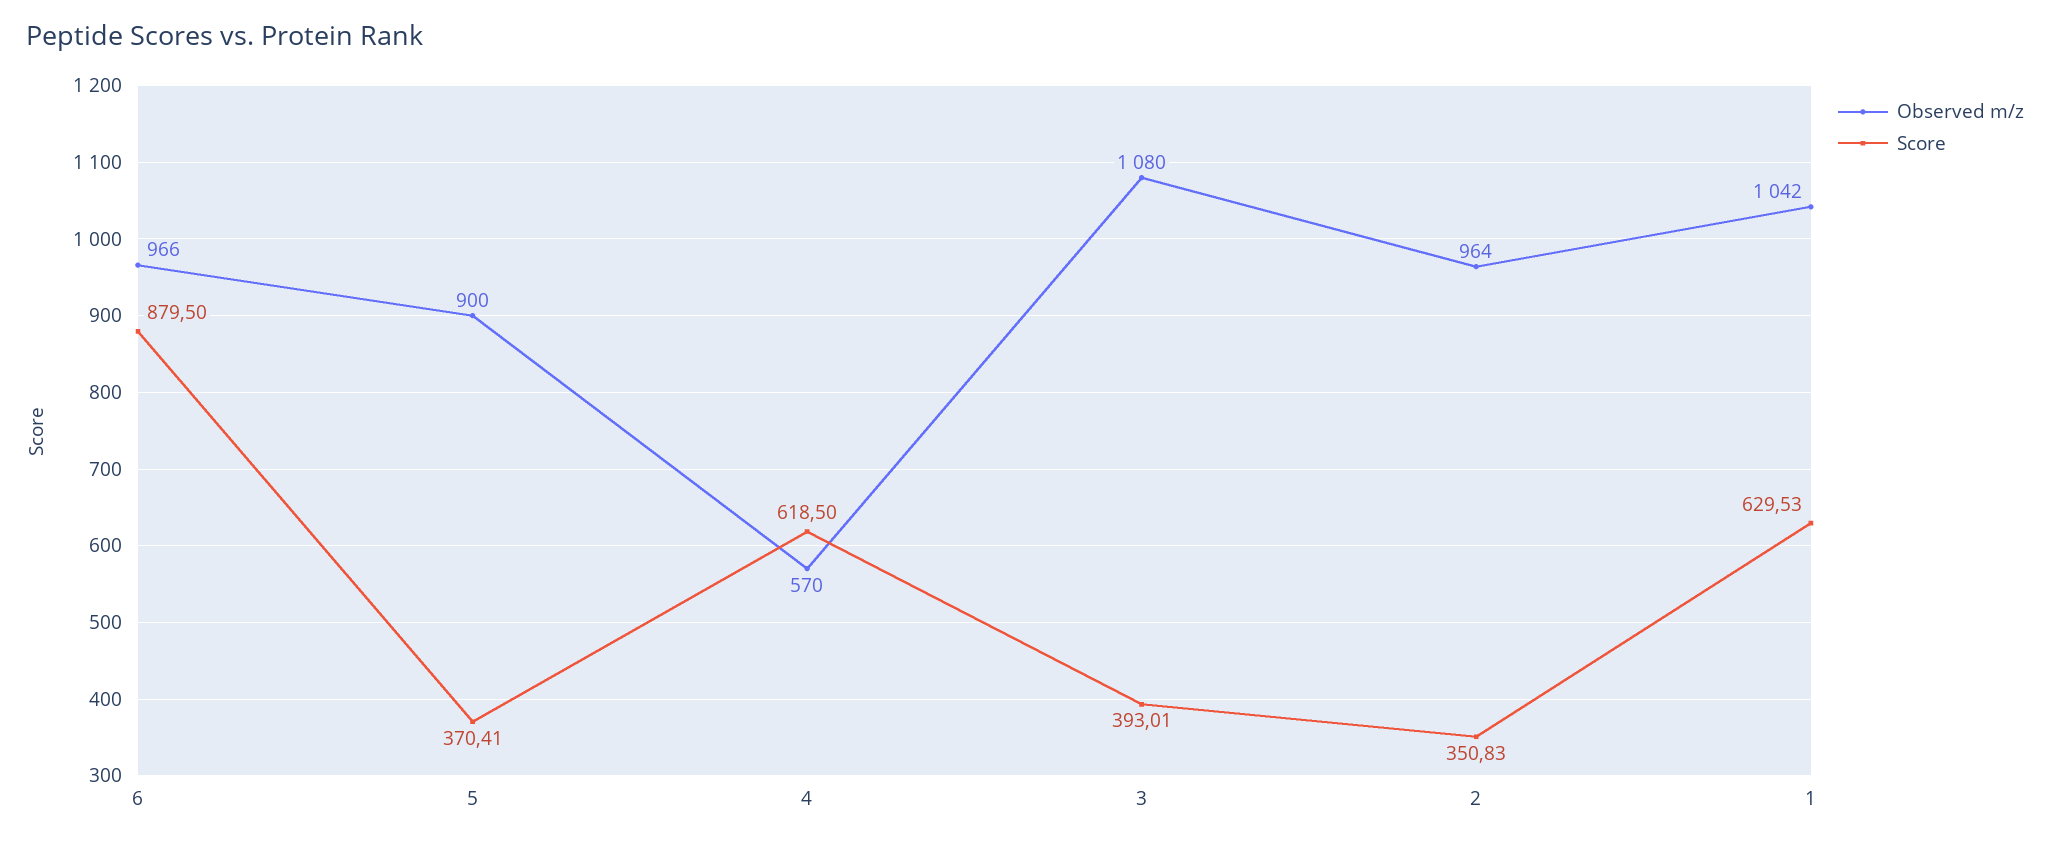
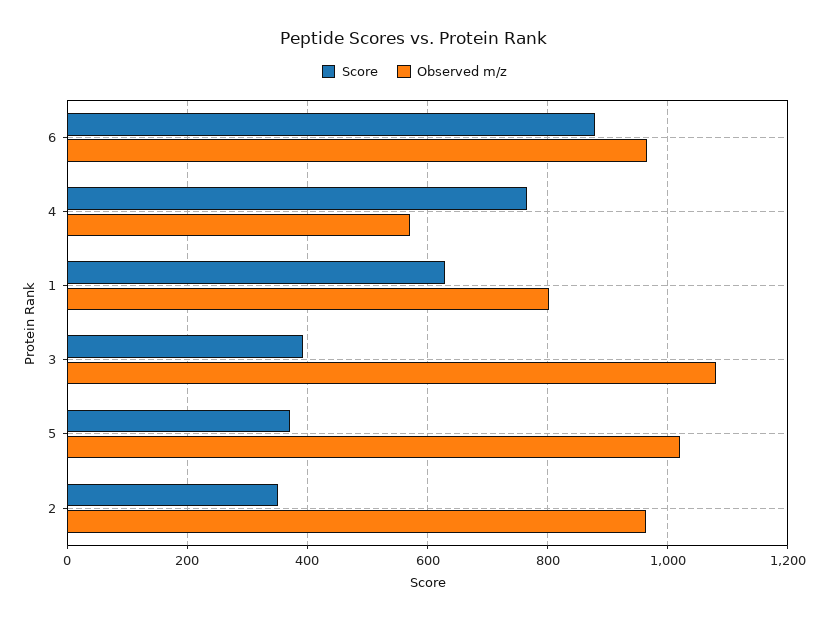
  {
    "Observed m/z": {
      "6": 966,
-     "5": 900,
+     "5": 1020,
      "4": 570,
      "3": 1080,
      "2": 964,
-     "1": 1042
+     "1": 800
    },
    "Score": {
      "6": 879.5,
      "5": 370.41,
-     "4": 618.5,
+     "4": 760,
      "3": 393.01,
      "2": 350.83,
      "1": 629.53
    }
  }

